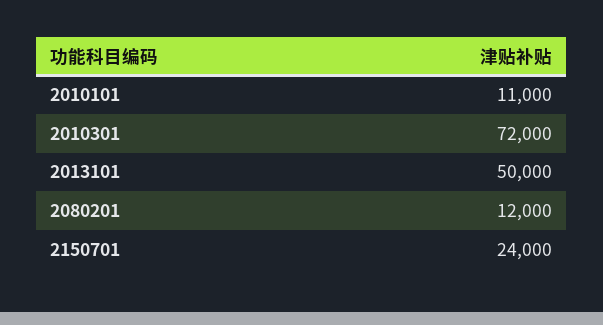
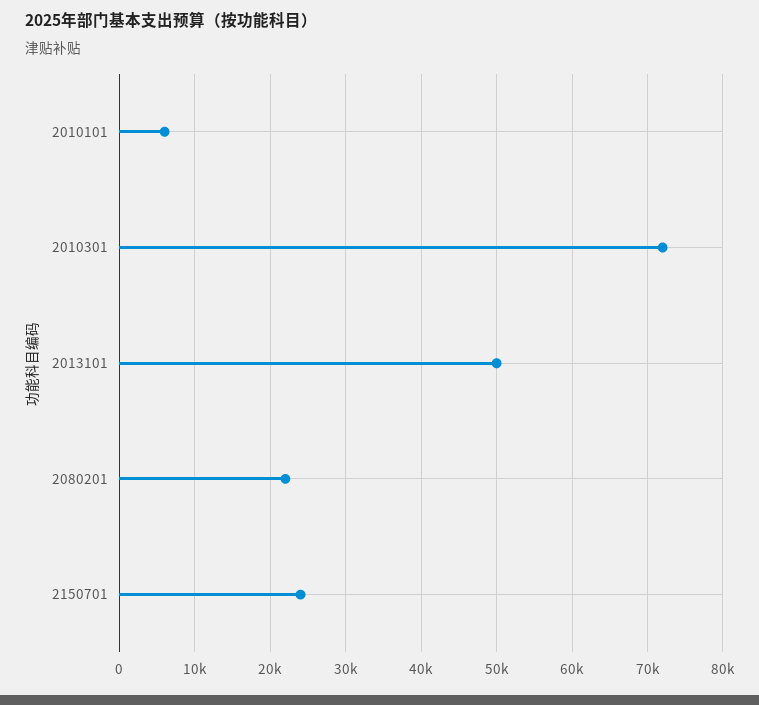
  {
-   "2010101": 11000,
+   "2010101": 6000,
    "2010301": 72000,
    "2013101": 50000,
-   "2080201": 12000,
+   "2080201": 22000,
    "2150701": 24000
  }

